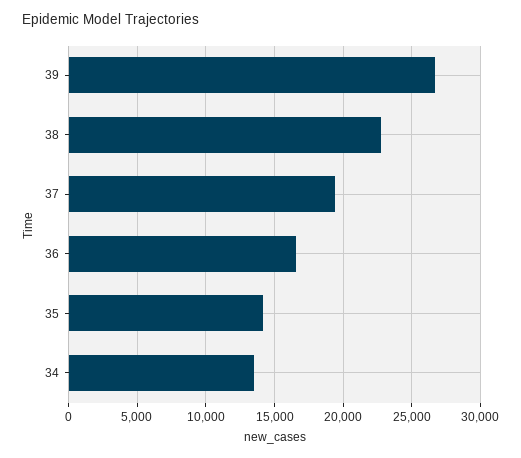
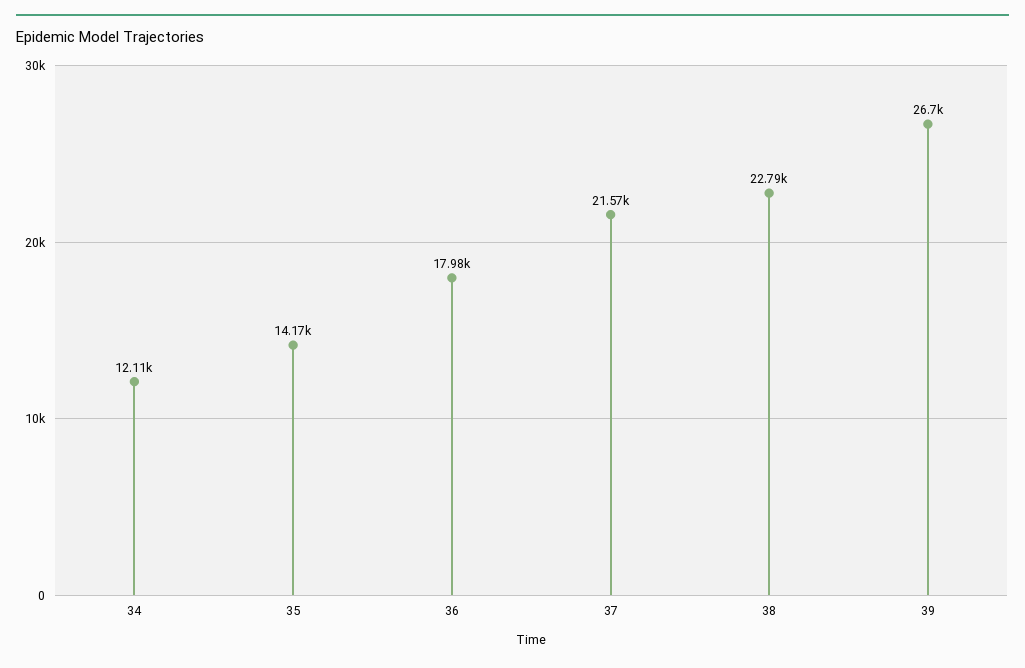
  {
    "39": 26700,
    "38": 22790,
-   "37": 19500,
+   "37": 21570,
-   "36": 16500,
+   "36": 17980,
    "35": 14170,
-   "34": 13500
+   "34": 12110
  }

